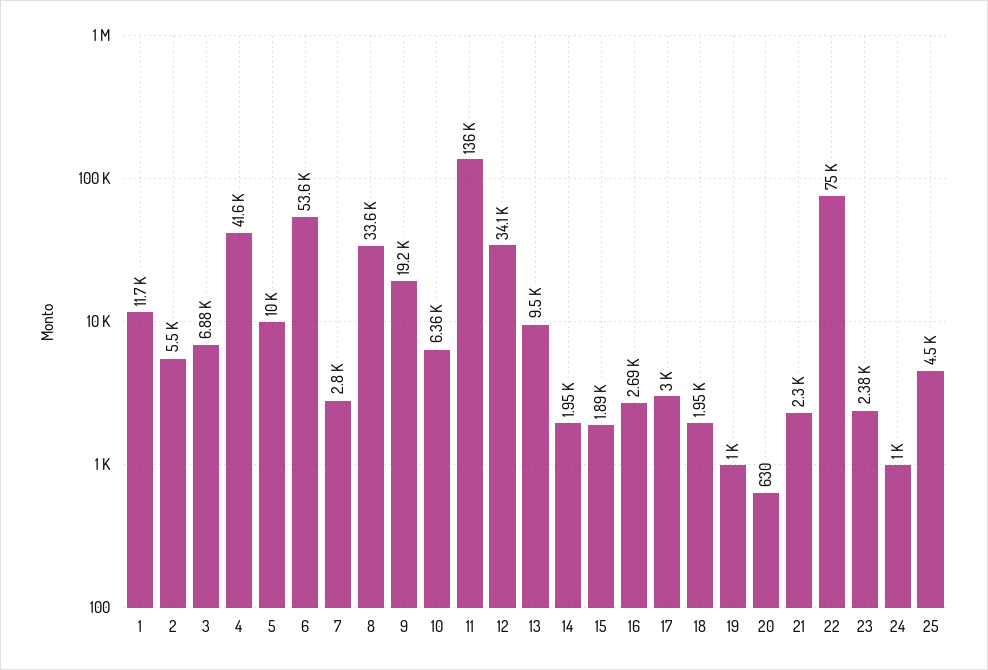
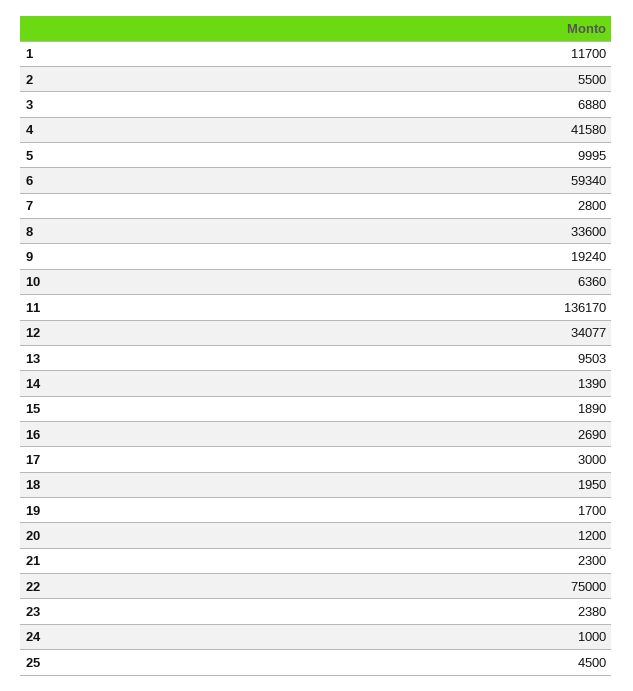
  {
    "1": 11700,
    "2": 5500,
    "3": 6880,
    "4": 41580,
    "5": 9995,
-   "6": 53600,
+   "6": 59340,
    "7": 2800,
    "8": 33600,
    "9": 19240,
    "10": 6360,
    "11": 136170,
    "12": 34077,
    "13": 9503,
-   "14": 1950,
+   "14": 1390,
    "15": 1890,
    "16": 2690,
    "17": 3000,
    "18": 1950,
-   "19": 1000,
+   "19": 1700,
-   "20": 630,
+   "20": 1200,
    "21": 2300,
    "22": 75000,
    "23": 2380,
    "24": 1000,
    "25": 4500
  }

